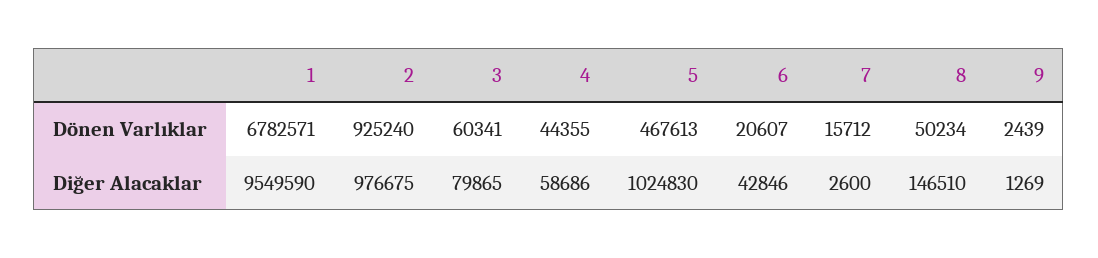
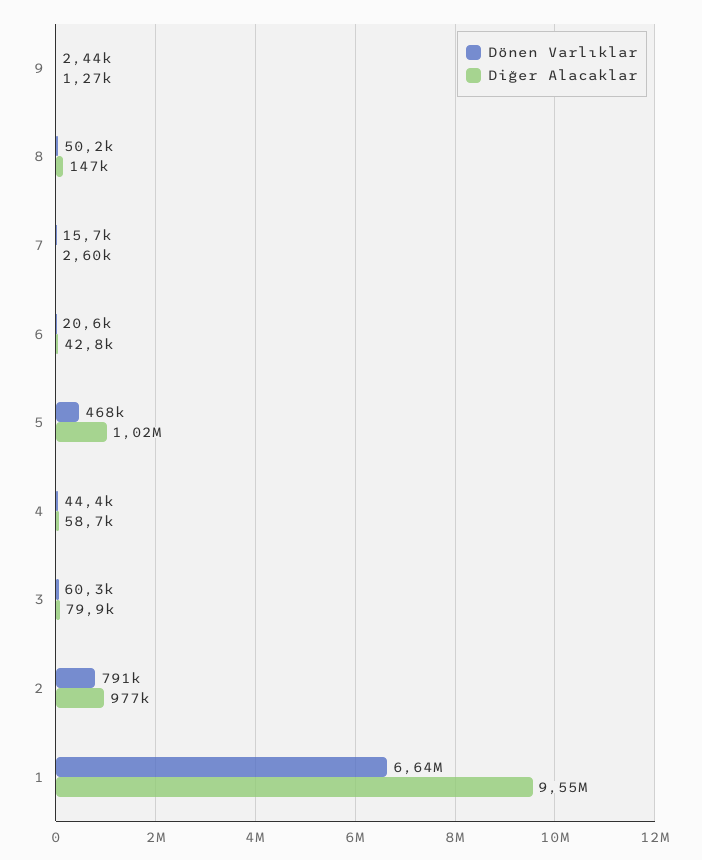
  {
    "Dönen Varlıklar": {
-     "1": 6782571,
+     "1": 6640000,
-     "2": 925240,
+     "2": 791000,
      "3": 60341,
      "4": 44355,
      "5": 467613,
      "6": 20607,
      "7": 15712,
      "8": 50234,
      "9": 2439
    },
    "Diğer Alacaklar": {
      "1": 9549590,
      "2": 976675,
      "3": 79865,
      "4": 58686,
      "5": 1024830,
      "6": 42846,
      "7": 2600,
      "8": 146510,
      "9": 1269
    }
  }

